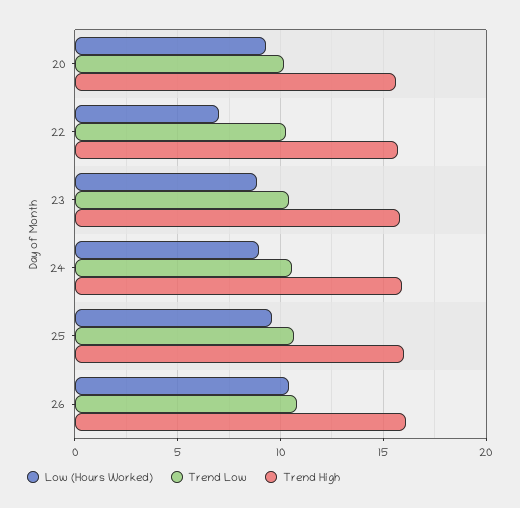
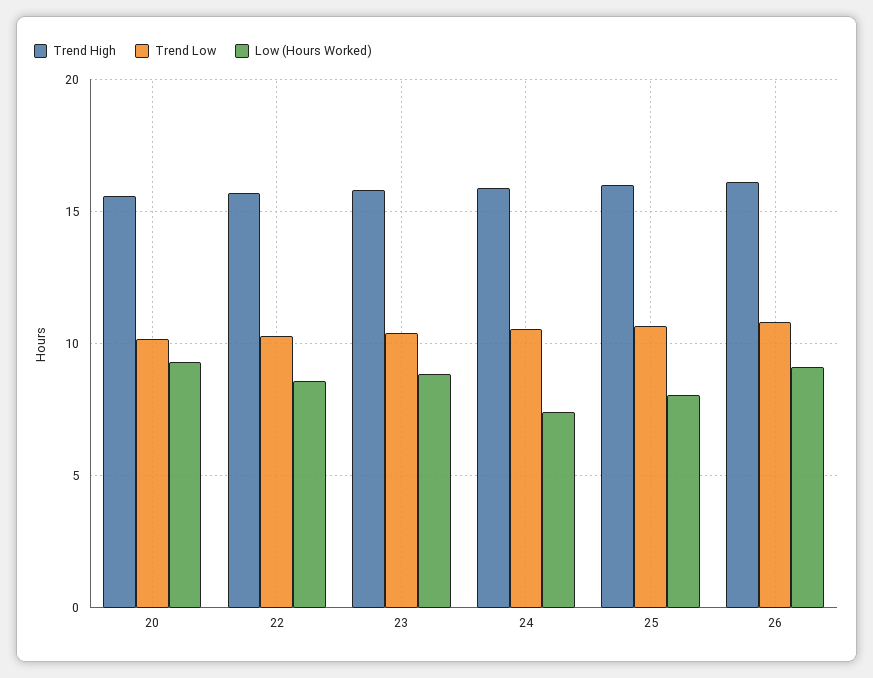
  {
    "Low (Hours Worked)": {
      "20": 9.5,
-     "22": 7,
+     "22": 8.5,
      "23": 9,
-     "24": 9,
+     "24": 7.5,
-     "25": 9.5,
+     "25": 8,
-     "26": 10.5
+     "26": 9
    },
    "Trend Low": {
      "20": 10,
      "22": 10.5,
      "23": 10.5,
      "24": 10.5,
      "25": 10.5,
      "26": 11
    },
    "Trend High": {
      "20": 15.5,
      "22": 15.5,
      "23": 16,
      "24": 16,
      "25": 16,
      "26": 16
    }
  }

